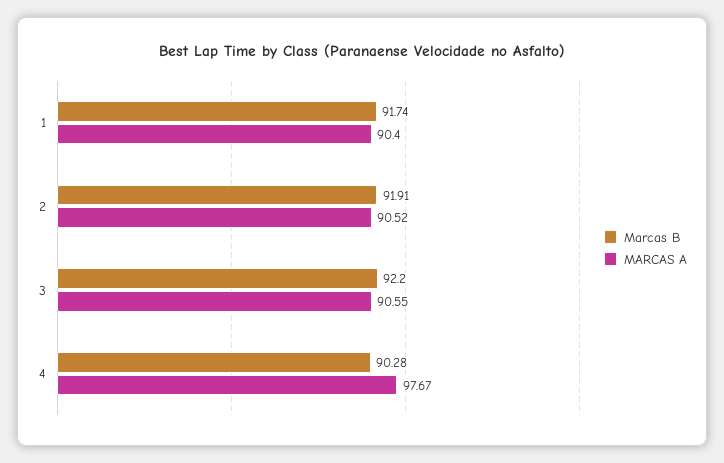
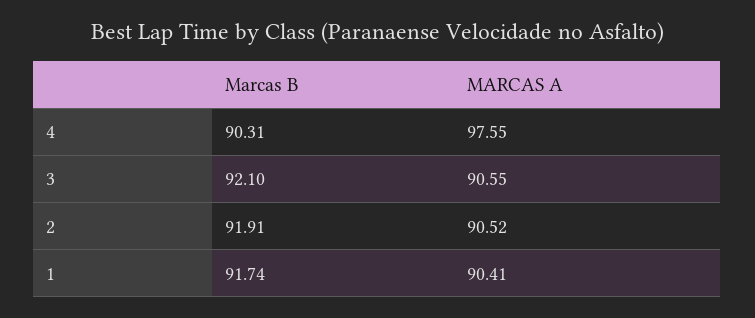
  {
    "Marcas B": {
      "1": 91.74,
      "2": 91.91,
-     "3": 92.2,
+     "3": 92.1,
-     "4": 90.28
+     "4": 90.31
    },
    "MARCAS A": {
-     "1": 90.4,
+     "1": 90.41,
      "2": 90.52,
      "3": 90.55,
-     "4": 97.67
+     "4": 97.55
    }
  }

